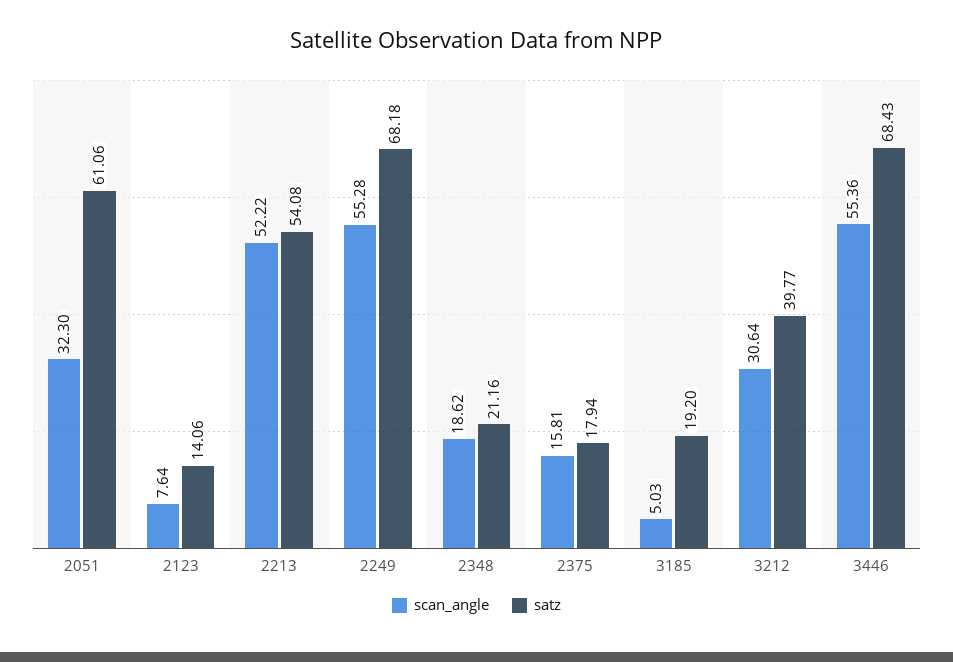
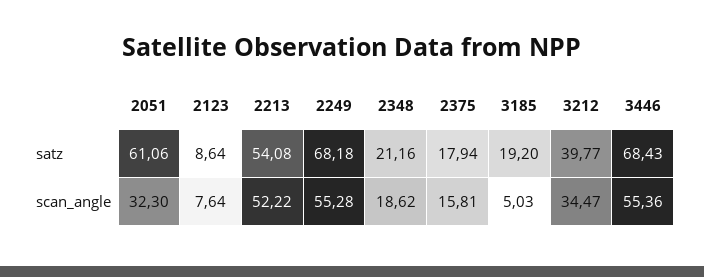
  {
    "scan_angle": {
      "2051": 32.3,
      "2123": 7.64,
      "2213": 52.22,
      "2249": 55.28,
      "2348": 18.62,
      "2375": 15.81,
      "3185": 5.03,
-     "3212": 30.64,
+     "3212": 34.47,
      "3446": 55.36
    },
    "satz": {
      "2051": 61.06,
-     "2123": 14.06,
+     "2123": 8.64,
      "2213": 54.08,
      "2249": 68.18,
      "2348": 21.16,
      "2375": 17.94,
      "3185": 19.2,
      "3212": 39.77,
      "3446": 68.43
    }
  }

